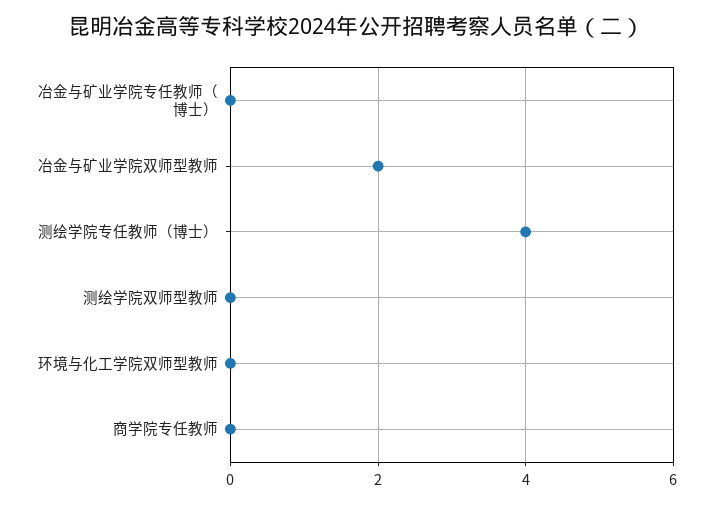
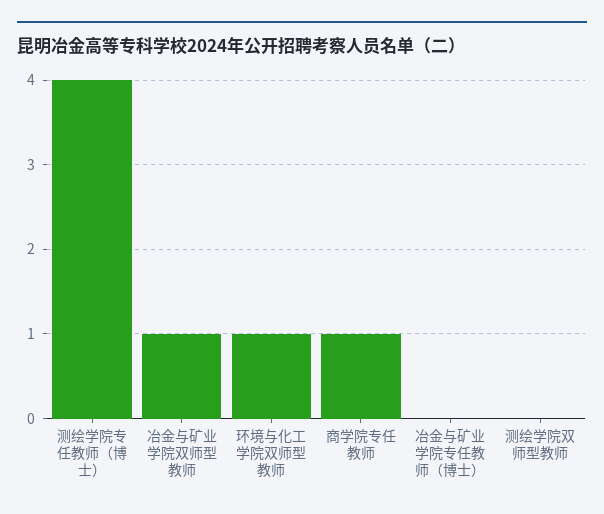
  {
    "冶金与矿业学院专任教师（博士）": 0,
-   "冶金与矿业学院双师型教师": 2,
+   "冶金与矿业学院双师型教师": 1,
    "测绘学院专任教师（博士）": 4,
    "测绘学院双师型教师": 0,
-   "环境与化工学院双师型教师": 0,
+   "环境与化工学院双师型教师": 1,
-   "商学院专任教师": 0
+   "商学院专任教师": 1
  }

